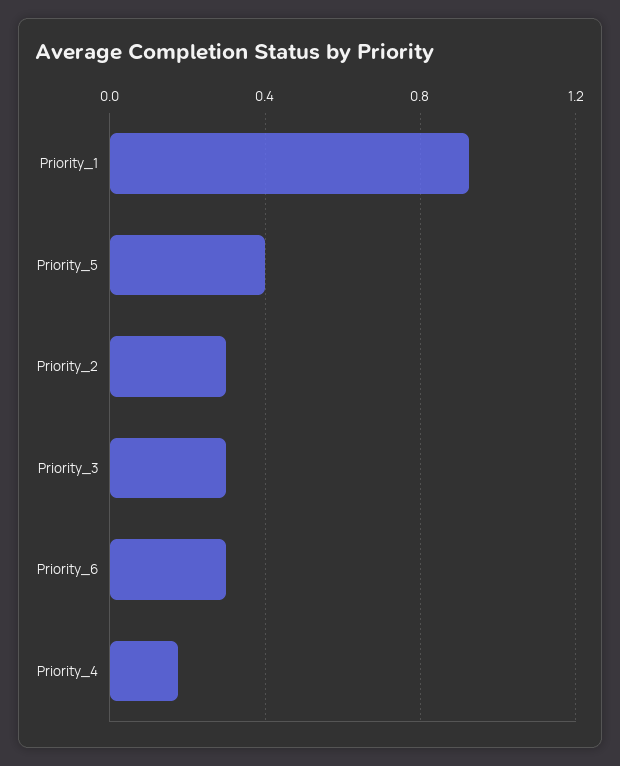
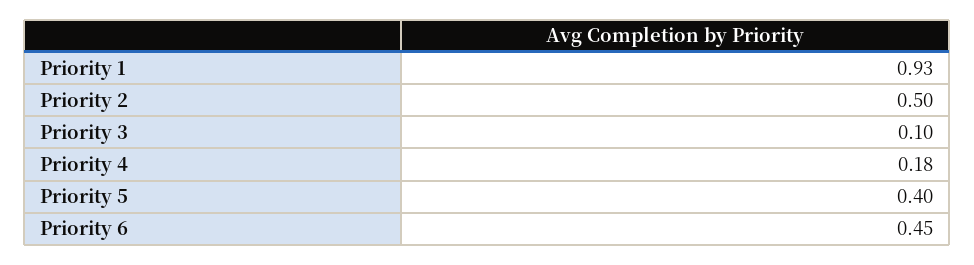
  {
    "Priority_1": 0.93,
    "Priority_5": 0.4,
-   "Priority_2": 0.3,
+   "Priority_2": 0.5,
-   "Priority_3": 0.3,
+   "Priority_3": 0.1,
-   "Priority_6": 0.3,
+   "Priority_6": 0.45,
    "Priority_4": 0.18
  }

